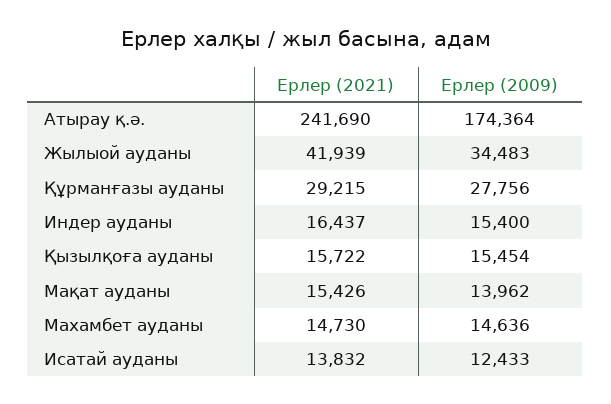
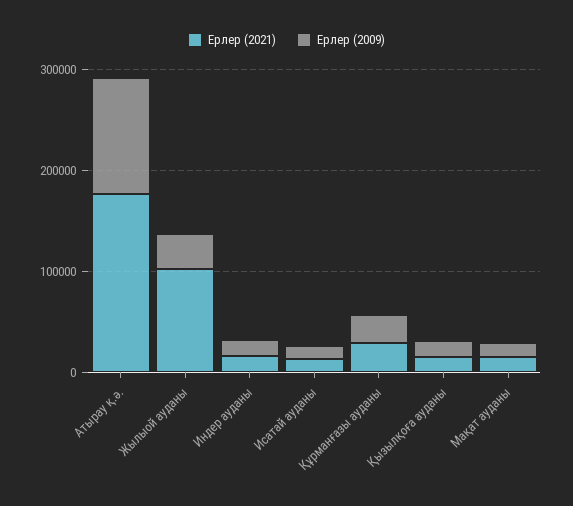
  {
    "Ерлер (2021)": {
-     "Атырау қ.ә.": 241690,
+     "Атырау қ.ә.": 180000,
-     "Жылыой ауданы": 41939,
+     "Жылыой ауданы": 100000,
      "Құрманғазы ауданы": 29215,
      "Индер ауданы": 16437,
      "Қызылқоға ауданы": 15722,
      "Мақат ауданы": 15426,
-     "Махамбет ауданы": 14730,
      "Исатай ауданы": 13832
    },
    "Ерлер (2009)": {
-     "Атырау қ.ә.": 174364,
+     "Атырау қ.ә.": 120000,
      "Жылыой ауданы": 34483,
      "Құрманғазы ауданы": 27756,
      "Индер ауданы": 15400,
      "Қызылқоға ауданы": 15454,
      "Мақат ауданы": 13962,
-     "Махамбет ауданы": 14636,
      "Исатай ауданы": 12433
    }
  }

